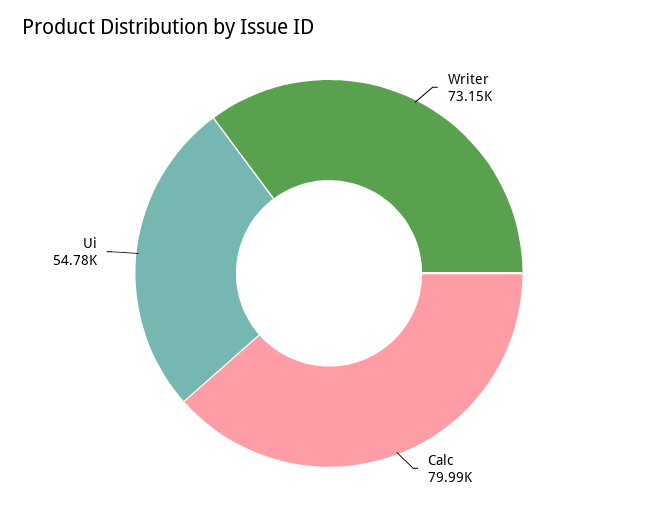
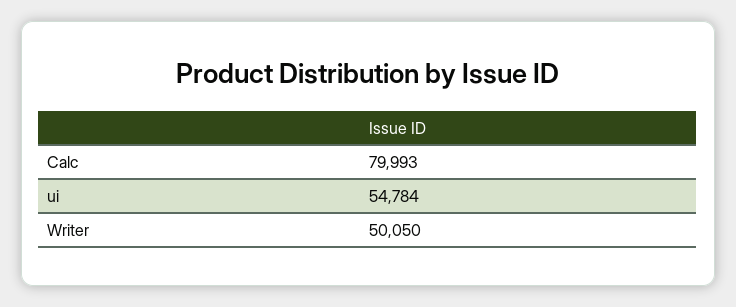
  {
-   "Writer": 73150,
+   "Writer": 50050,
    "Calc": 79993,
    "Ui": 54784
  }

